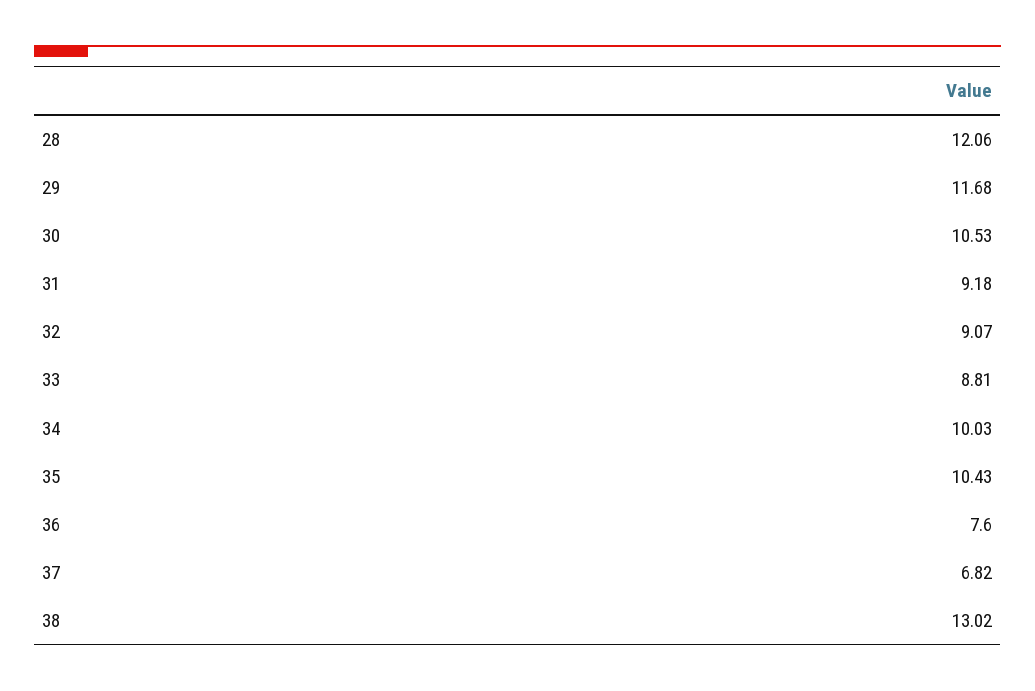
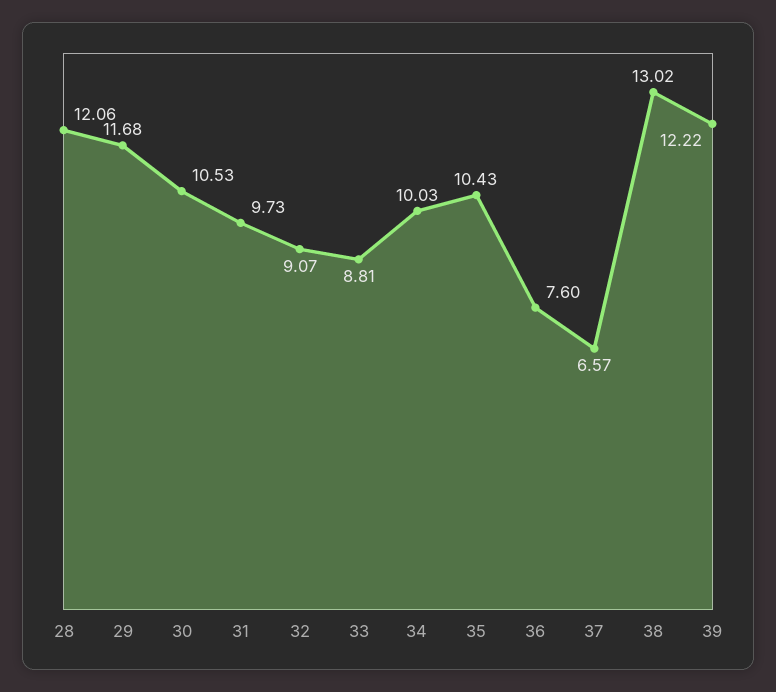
  {
    "28": 12.06,
    "29": 11.68,
    "30": 10.53,
-   "31": 9.18,
+   "31": 9.73,
    "32": 9.07,
    "33": 8.81,
    "34": 10.03,
    "35": 10.43,
    "36": 7.6,
-   "37": 6.82,
+   "37": 6.57,
-   "38": 13.02
+   "38": 13.02,
+   "39": 12.22
  }

